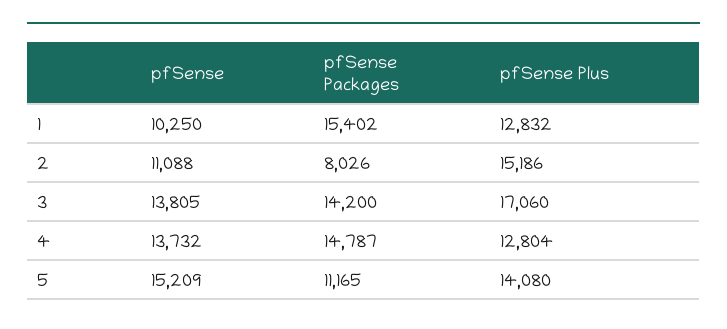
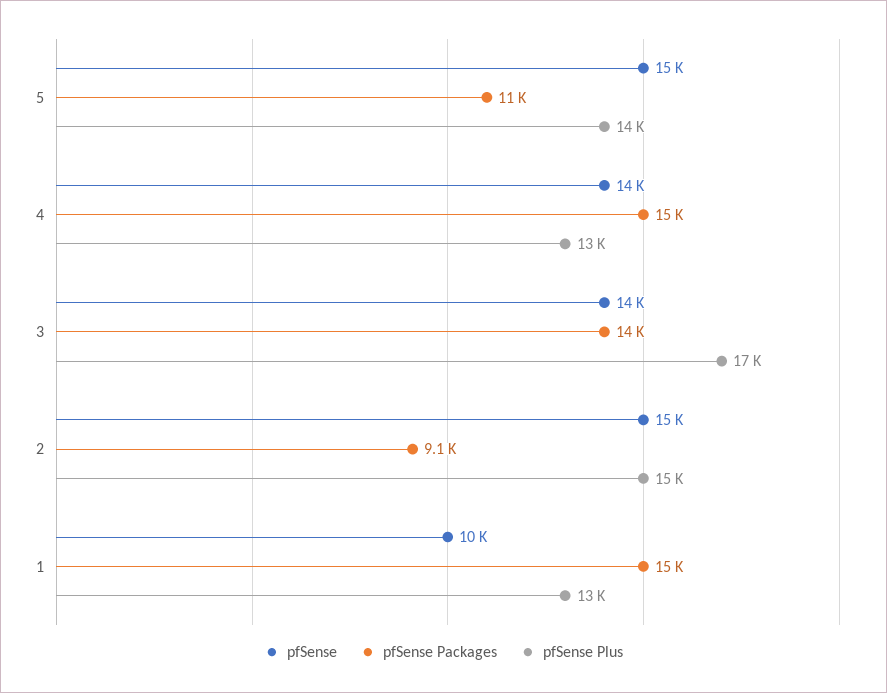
  {
    "pfSense": {
      "1": 10250,
-     "2": 11088,
+     "2": 15000,
      "3": 13805,
      "4": 13732,
      "5": 15209
    },
    "pfSense Packages": {
      "1": 15402,
-     "2": 8026,
+     "2": 9100,
      "3": 14200,
      "4": 14787,
      "5": 11165
    },
    "pfSense Plus": {
      "1": 12832,
      "2": 15186,
      "3": 17060,
      "4": 12804,
      "5": 14080
    }
  }

